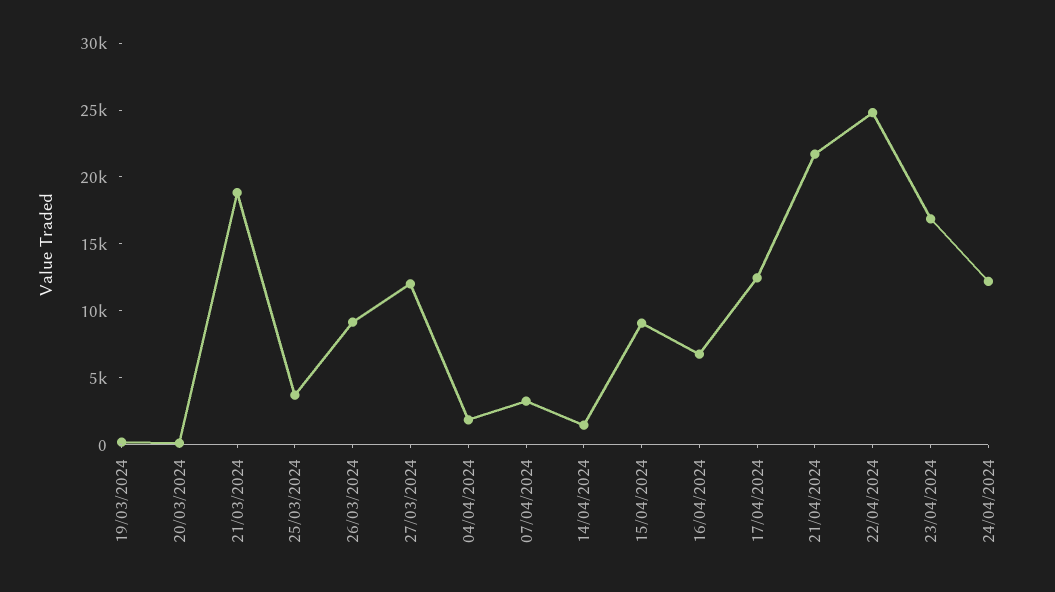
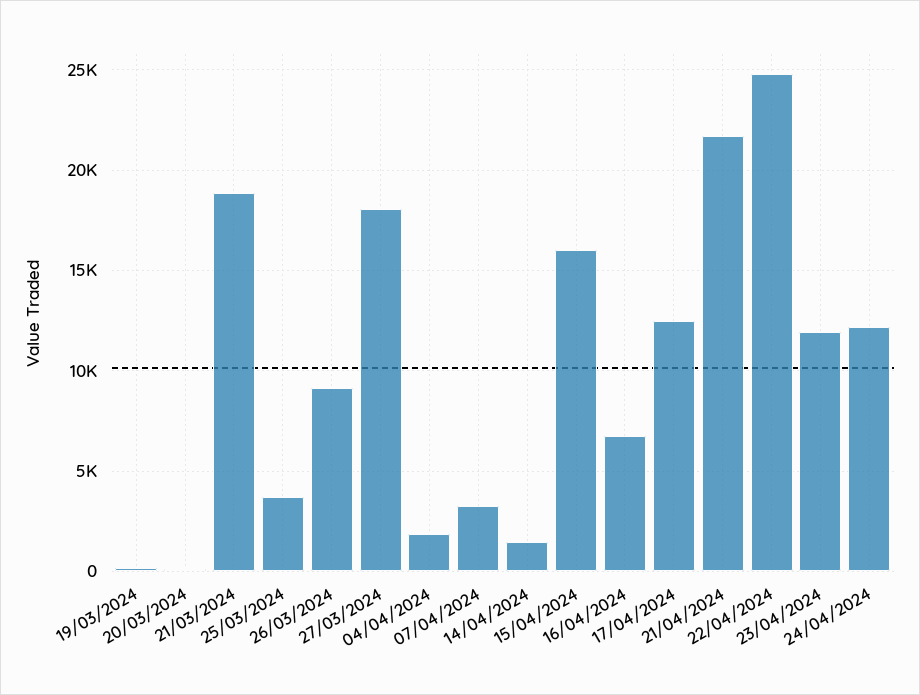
  {
    "19/03/2024": 0,
    "20/03/2024": 0,
    "21/03/2024": 19000,
    "25/03/2024": 3500,
    "26/03/2024": 9000,
-   "27/03/2024": 12000,
+   "27/03/2024": 18000,
    "04/04/2024": 2000,
    "07/04/2024": 3500,
    "14/04/2024": 1500,
-   "15/04/2024": 9000,
+   "15/04/2024": 16000,
    "16/04/2024": 7000,
    "17/04/2024": 12500,
    "21/04/2024": 21500,
    "22/04/2024": 25000,
-   "23/04/2024": 17000,
+   "23/04/2024": 12000,
    "24/04/2024": 12000
  }

